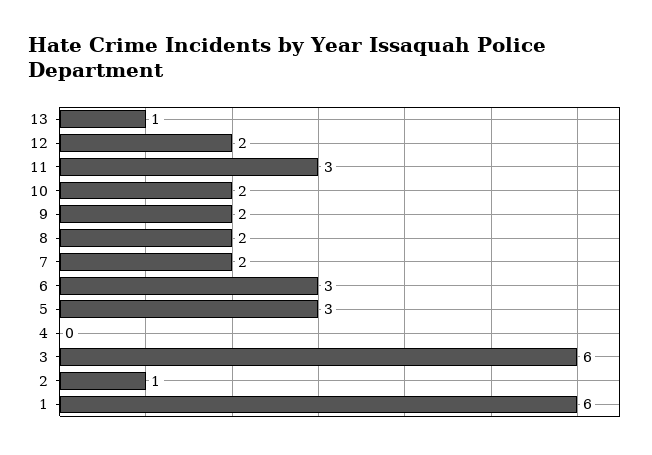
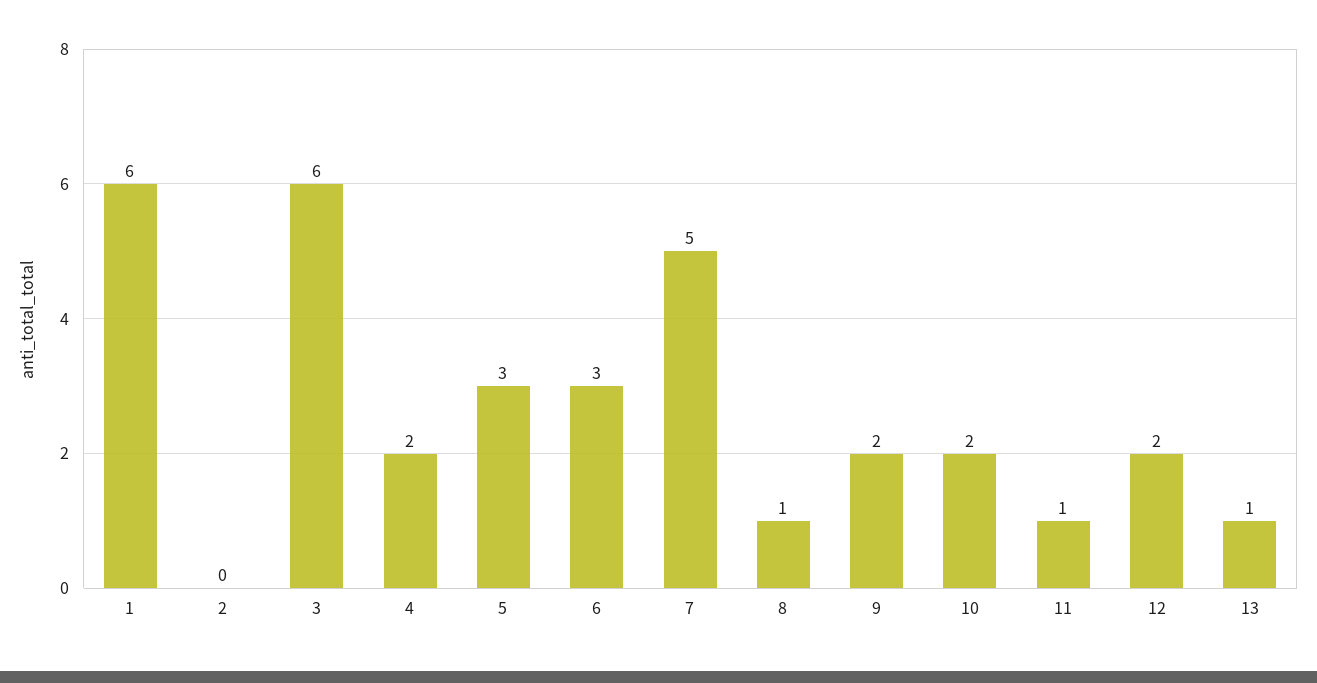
  {
    "13": 1,
    "12": 2,
-   "11": 3,
+   "11": 1,
    "10": 2,
    "9": 2,
-   "8": 2,
+   "8": 1,
-   "7": 2,
+   "7": 5,
    "6": 3,
    "5": 3,
-   "4": 0,
+   "4": 2,
    "3": 6,
-   "2": 1,
+   "2": 0,
    "1": 6
  }

